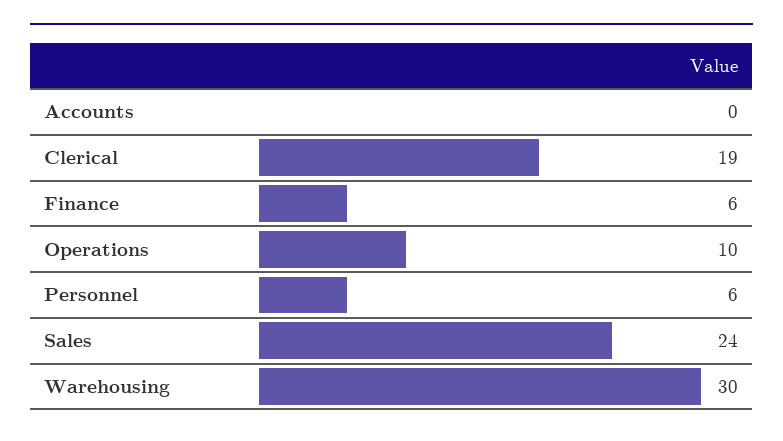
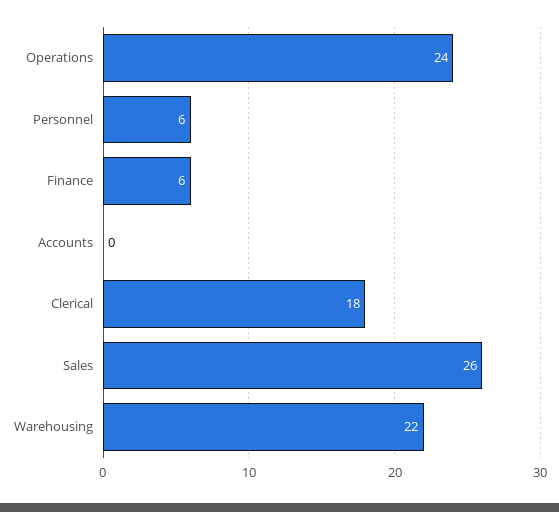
  {
    "Accounts": 0,
-   "Clerical": 19,
+   "Clerical": 18,
    "Finance": 6,
-   "Operations": 10,
+   "Operations": 24,
    "Personnel": 6,
-   "Sales": 24,
+   "Sales": 26,
-   "Warehousing": 30
+   "Warehousing": 22
  }

